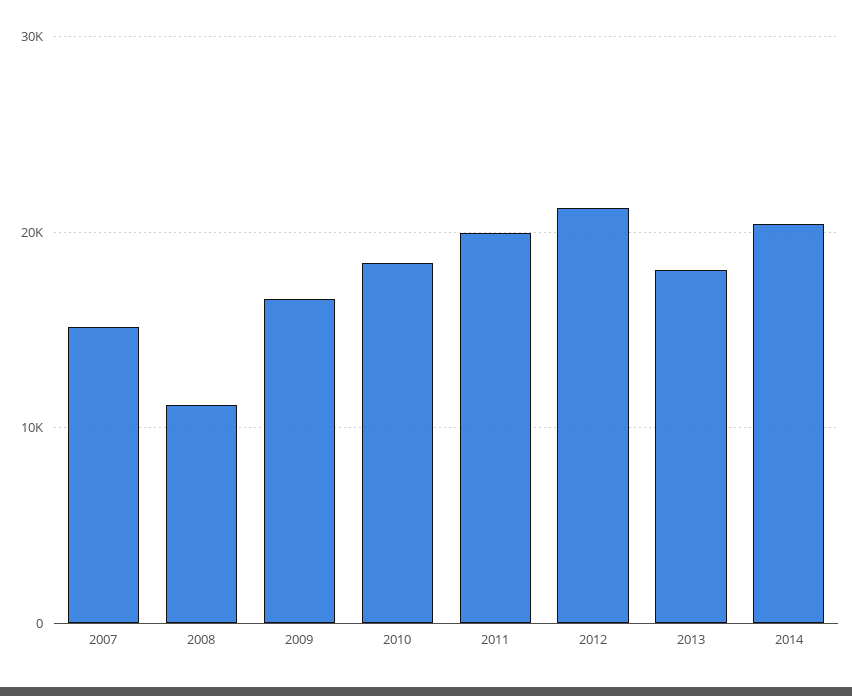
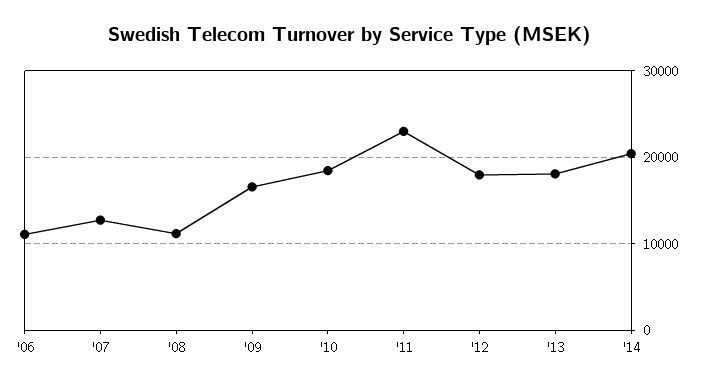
  {
-   "2007": 15000,
+   "2007": 13000,
    "2008": 11000,
    "2009": 17000,
    "2010": 18000,
-   "2011": 20000,
+   "2011": 23000,
-   "2012": 21000,
+   "2012": 18000,
    "2013": 18000,
-   "2014": 20000
+   "2014": 20000,
+   "'06": 11000
  }

